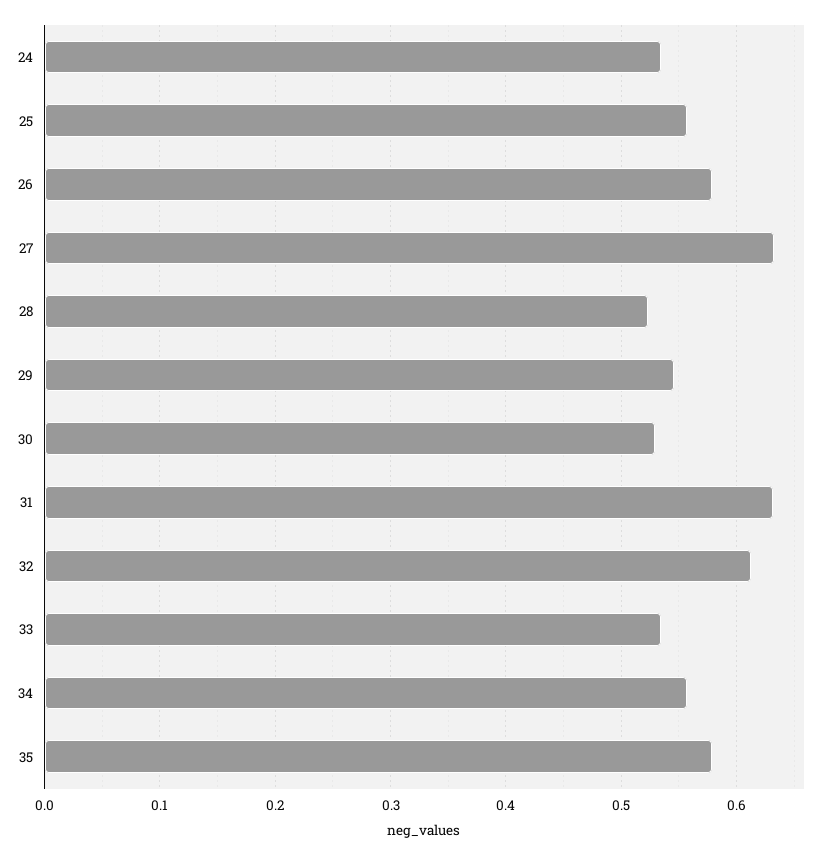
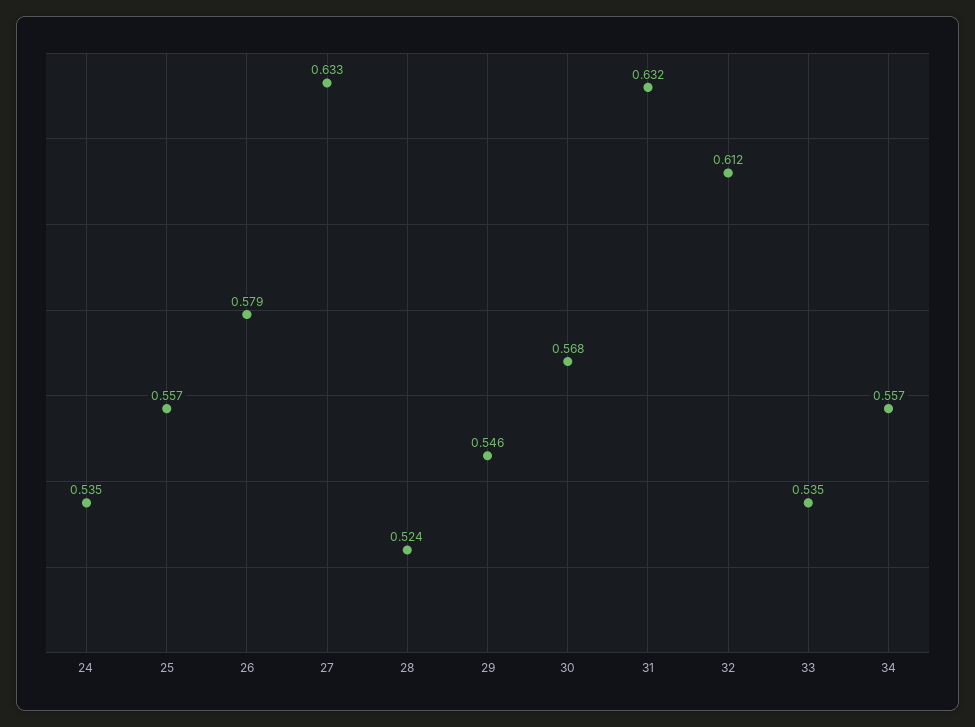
  {
    "24": 0.535,
    "25": 0.557,
    "26": 0.579,
    "27": 0.633,
    "28": 0.524,
    "29": 0.546,
-   "30": 0.53,
+   "30": 0.568,
    "31": 0.632,
    "32": 0.612,
    "33": 0.535,
-   "34": 0.557,
+   "34": 0.557
-   "35": 0.58
  }

